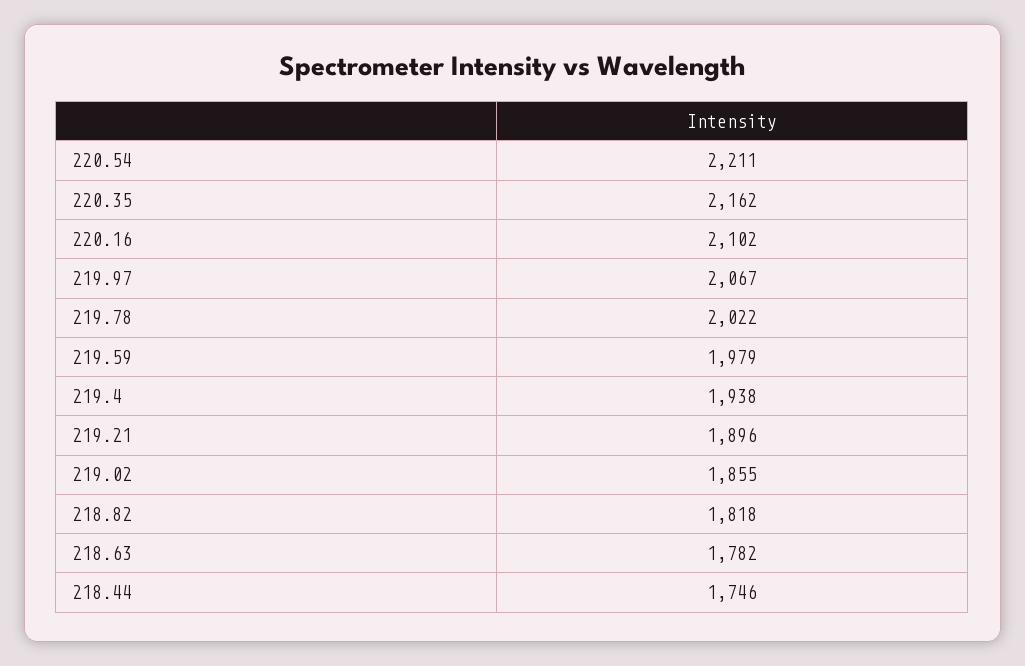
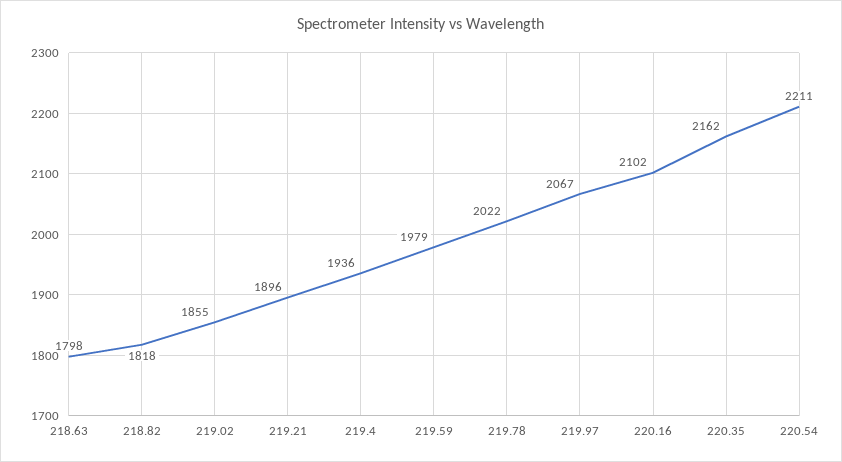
  {
    "220.54": 2211,
    "220.35": 2162,
    "220.16": 2102,
    "219.97": 2067,
    "219.78": 2022,
    "219.59": 1979,
-   "219.4": 1938,
+   "219.4": 1936,
    "219.21": 1896,
    "219.02": 1855,
    "218.82": 1818,
-   "218.63": 1782,
+   "218.63": 1798
-   "218.44": 1746
  }

